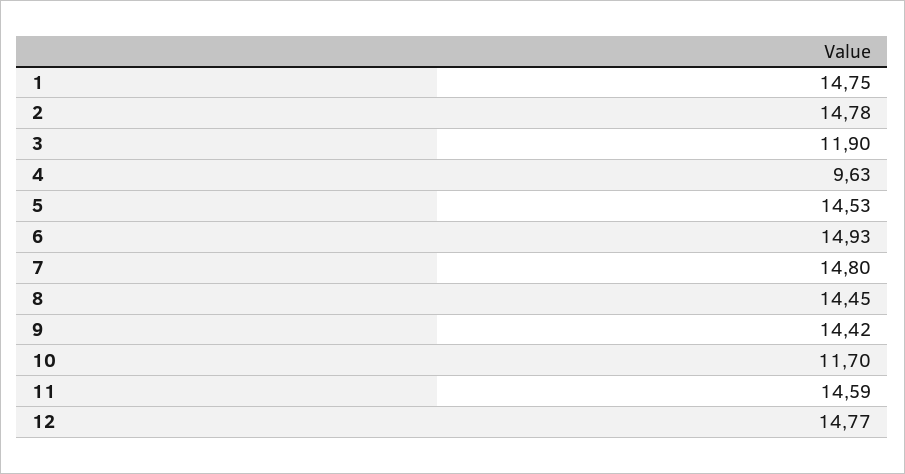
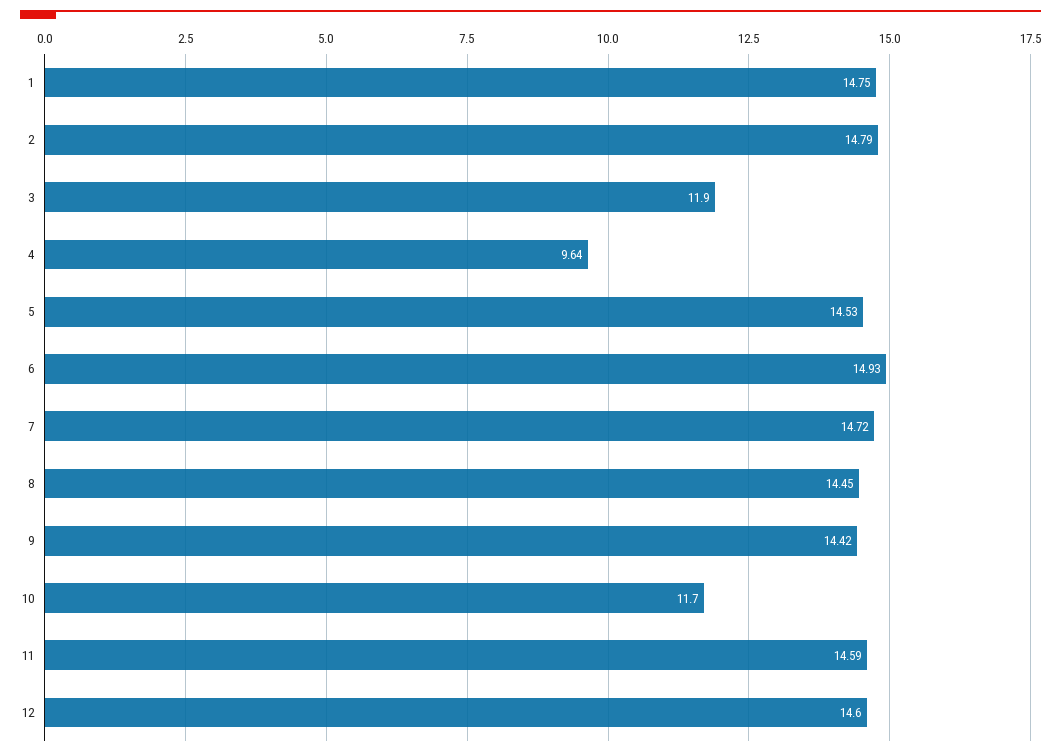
  {
    "1": 14.75,
-   "2": 14.78,
+   "2": 14.79,
    "3": 11.9,
-   "4": 9.63,
+   "4": 9.64,
    "5": 14.53,
    "6": 14.93,
-   "7": 14.8,
+   "7": 14.72,
    "8": 14.45,
    "9": 14.42,
    "10": 11.7,
    "11": 14.59,
-   "12": 14.77
+   "12": 14.6
  }

